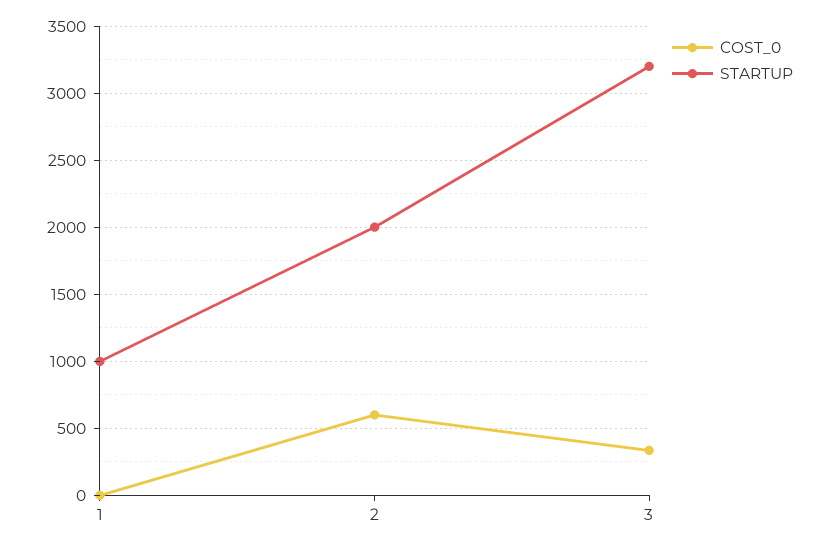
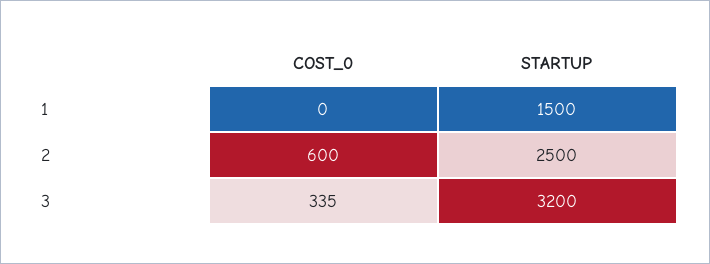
  {
    "COST_0": {
      "1": 0,
      "2": 600,
      "3": 335
    },
    "STARTUP": {
-     "1": 1000,
+     "1": 1500,
-     "2": 2000,
+     "2": 2500,
      "3": 3200
    }
  }

